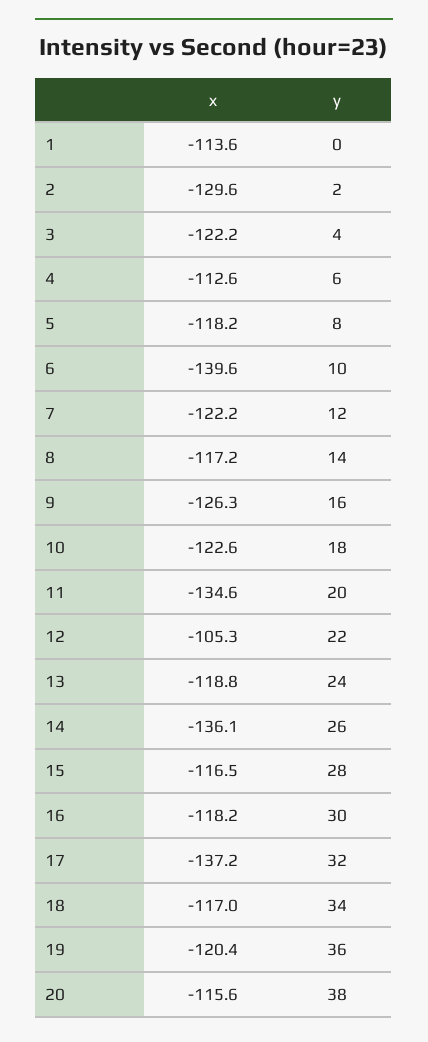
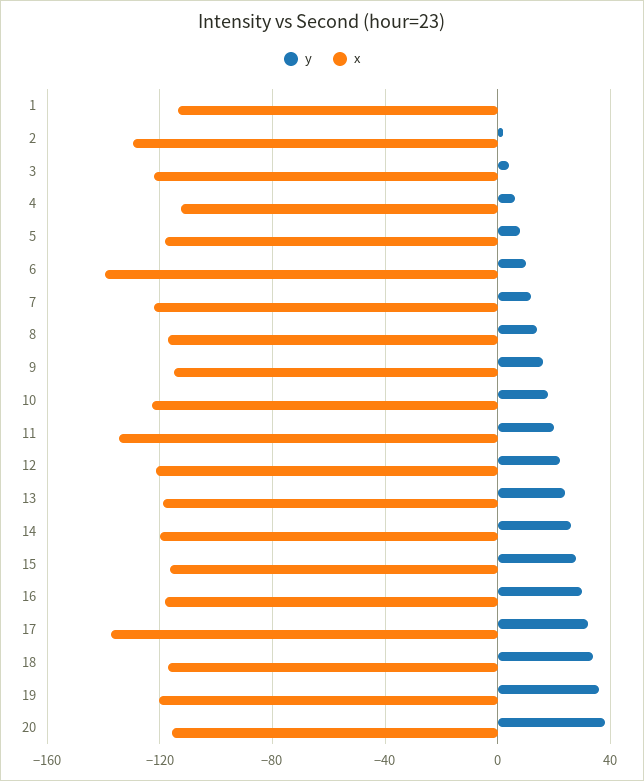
  {
    "x": {
      "1": -113.6,
      "2": -129.6,
      "3": -122.2,
      "4": -112.6,
      "5": -118.2,
      "6": -139.6,
      "7": -122.2,
      "8": -117.2,
-     "9": -126.3,
+     "9": -115,
      "10": -122.6,
      "11": -134.6,
-     "12": -105.3,
+     "12": -120,
      "13": -118.8,
-     "14": -136.1,
+     "14": -120,
      "15": -116.5,
      "16": -118.2,
      "17": -137.2,
      "18": -117,
      "19": -120.4,
      "20": -115.6
    },
    "y": {
      "1": 0,
      "2": 2,
      "3": 4,
      "4": 6,
      "5": 8,
      "6": 10,
      "7": 12,
      "8": 14,
      "9": 16,
      "10": 18,
      "11": 20,
      "12": 22,
      "13": 24,
      "14": 26,
      "15": 28,
      "16": 30,
      "17": 32,
      "18": 34,
      "19": 36,
      "20": 38
    }
  }

